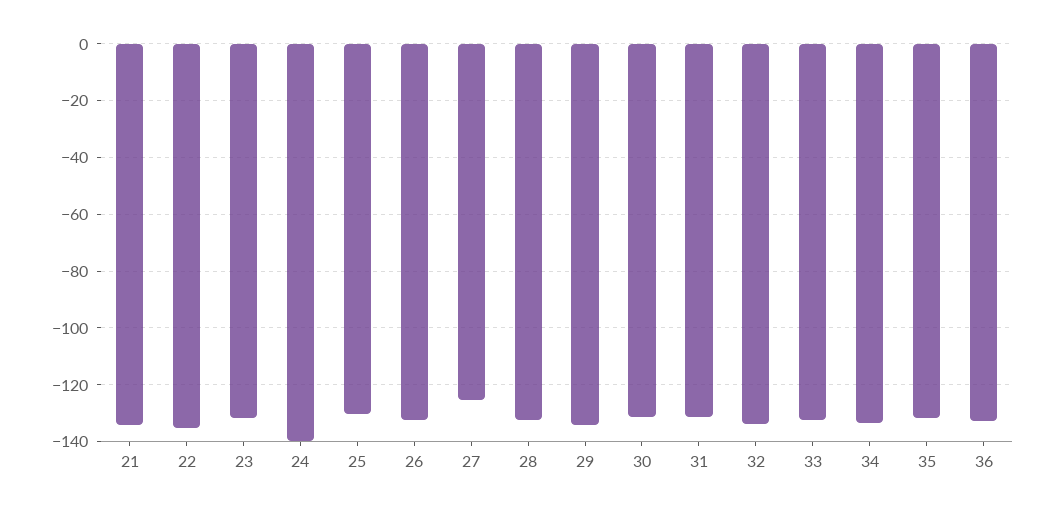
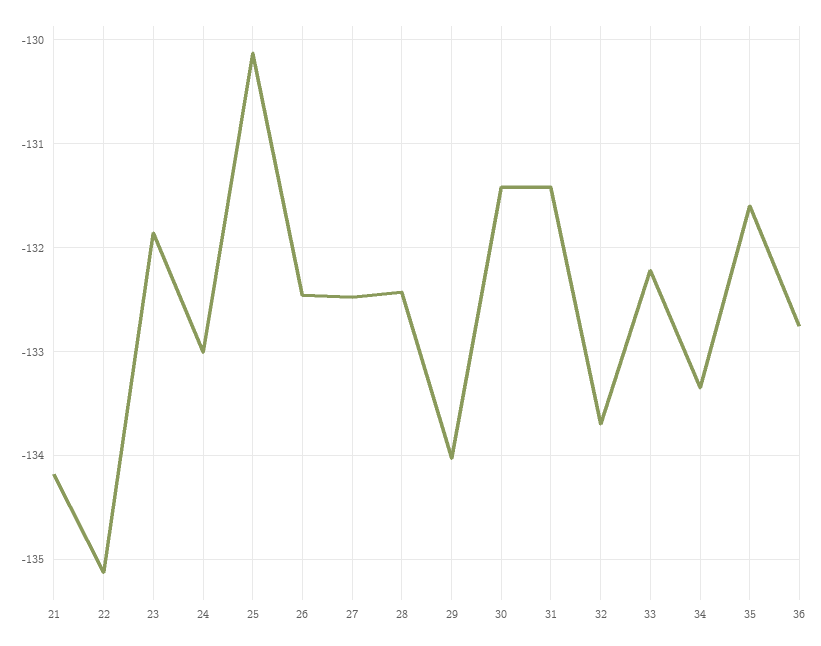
  {
    "21": -134.2,
    "22": -135.1,
    "23": -131.9,
-   "24": -140,
+   "24": -133,
    "25": -130.1,
    "26": -132.5,
-   "27": -125,
+   "27": -132.5,
    "28": -132.4,
    "29": -134,
    "30": -131.4,
    "31": -131.4,
    "32": -133.7,
    "33": -132.2,
    "34": -133.4,
    "35": -131.6,
    "36": -132.8
  }

